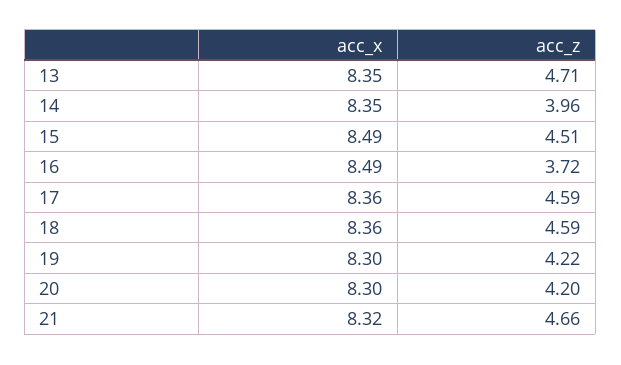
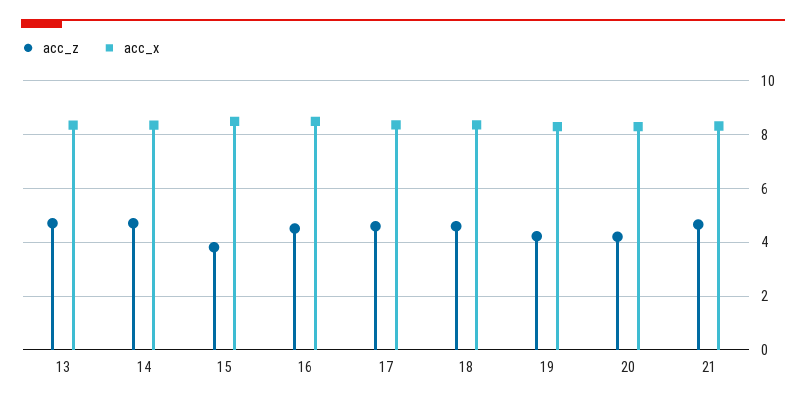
  {
    "acc_x": {
      "13": 8.35,
      "14": 8.35,
      "15": 8.49,
      "16": 8.49,
      "17": 8.36,
      "18": 8.36,
      "19": 8.3,
      "20": 8.3,
      "21": 8.32
    },
    "acc_z": {
      "13": 4.71,
-     "14": 3.96,
+     "14": 4.75,
-     "15": 4.51,
+     "15": 3.75,
-     "16": 3.72,
+     "16": 4.5,
      "17": 4.59,
      "18": 4.59,
      "19": 4.22,
      "20": 4.2,
      "21": 4.66
    }
  }

